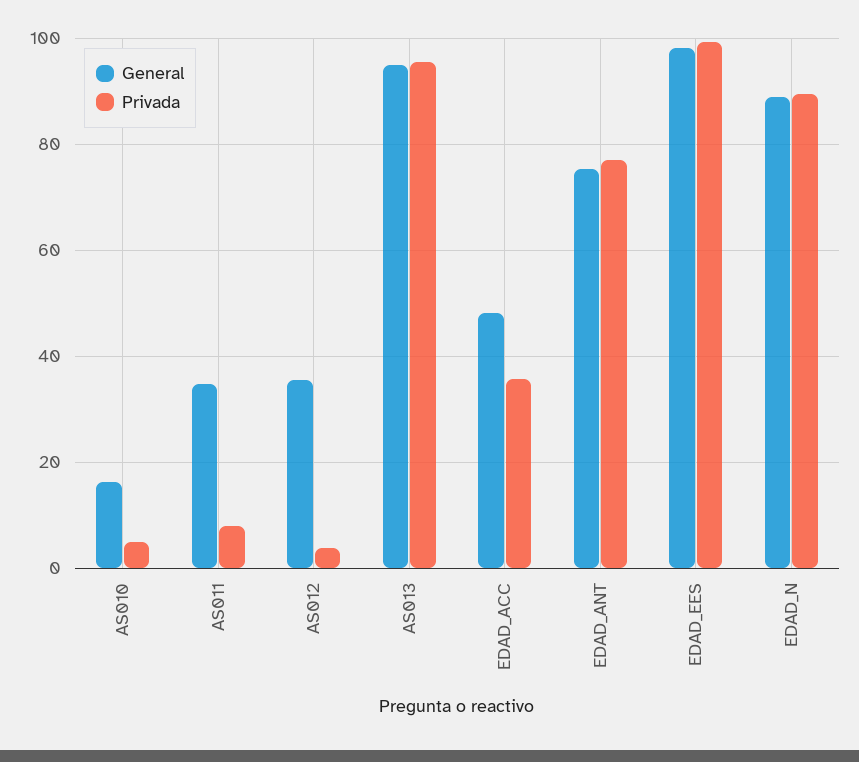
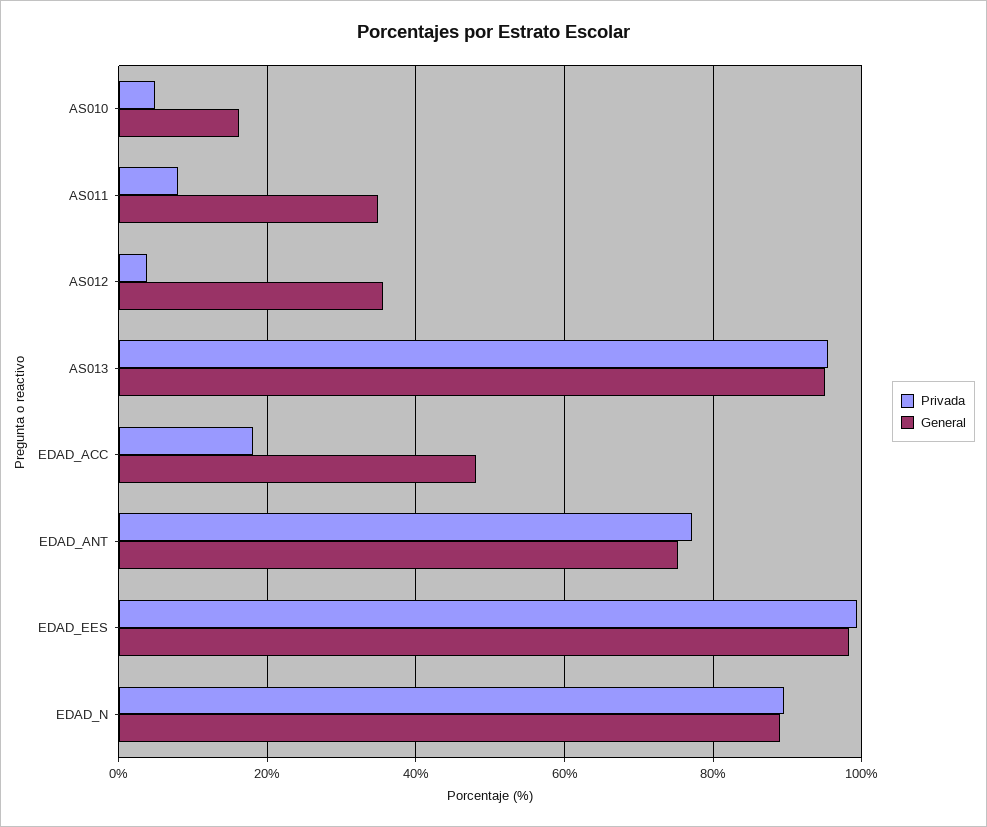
  {
    "General": {
      "AS010": 16,
      "AS011": 34,
      "AS012": 36,
      "AS013": 96,
      "EDAD_ACC": 48,
      "EDAD_ANT": 76,
      "EDAD_EES": 98,
      "EDAD_N": 88
    },
    "Privada": {
      "AS010": 4,
      "AS011": 8,
      "AS012": 4,
      "AS013": 96,
-     "EDAD_ACC": 36,
+     "EDAD_ACC": 18,
      "EDAD_ANT": 78,
      "EDAD_EES": 100,
      "EDAD_N": 90
    }
  }

